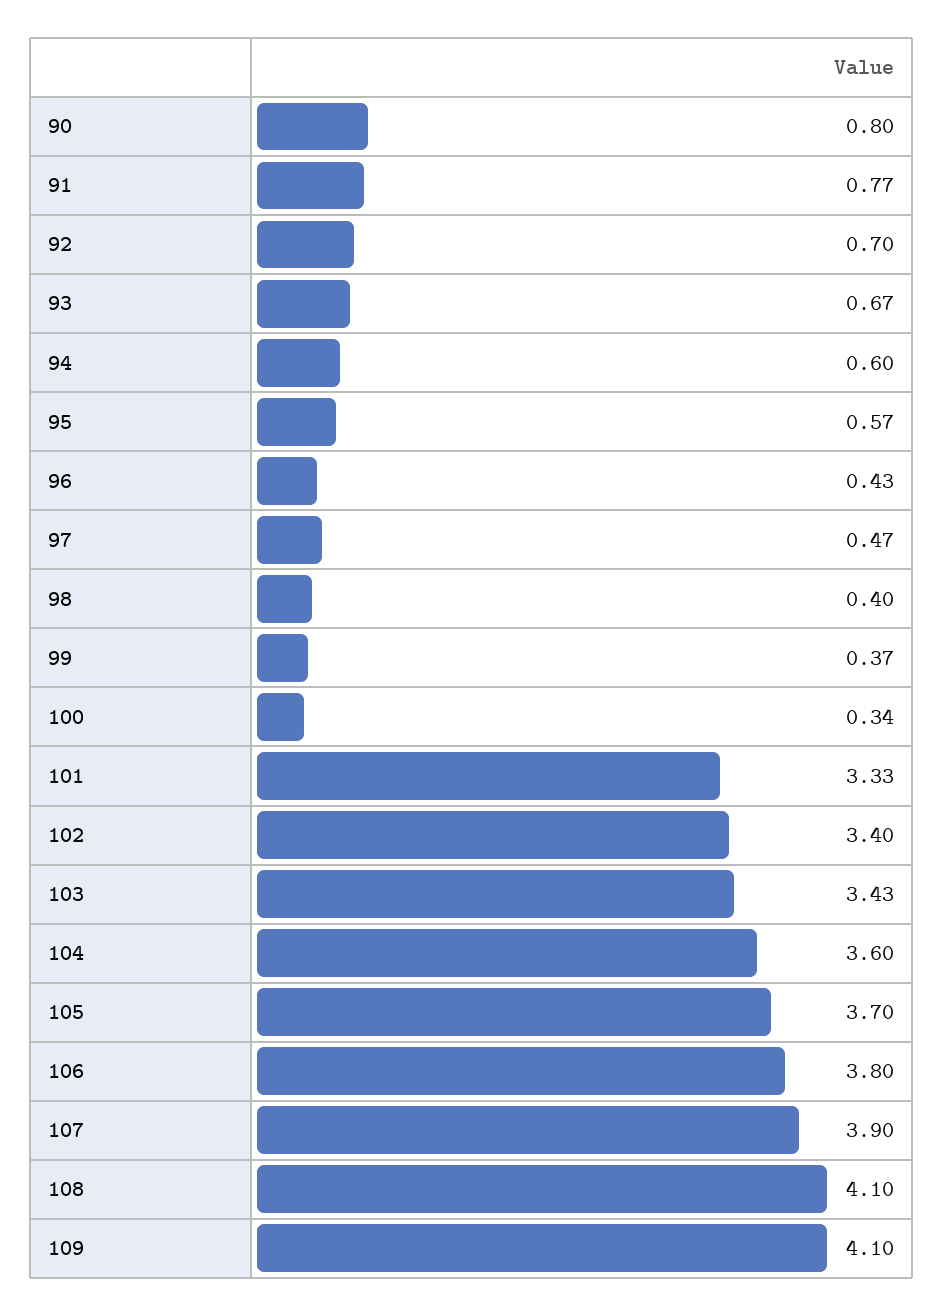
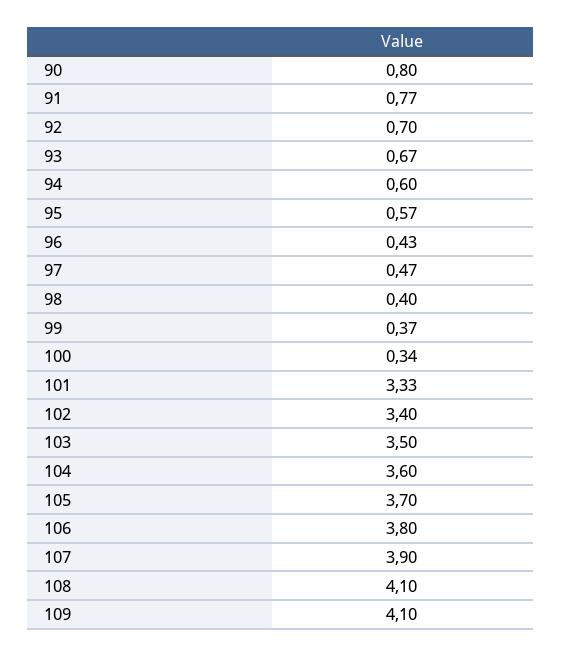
  {
    "90": 0.8,
    "91": 0.77,
    "92": 0.7,
    "93": 0.67,
    "94": 0.6,
    "95": 0.57,
    "96": 0.43,
    "97": 0.47,
    "98": 0.4,
    "99": 0.37,
    "100": 0.34,
    "101": 3.33,
    "102": 3.4,
-   "103": 3.43,
+   "103": 3.5,
    "104": 3.6,
    "105": 3.7,
    "106": 3.8,
    "107": 3.9,
    "108": 4.1,
    "109": 4.1
  }

